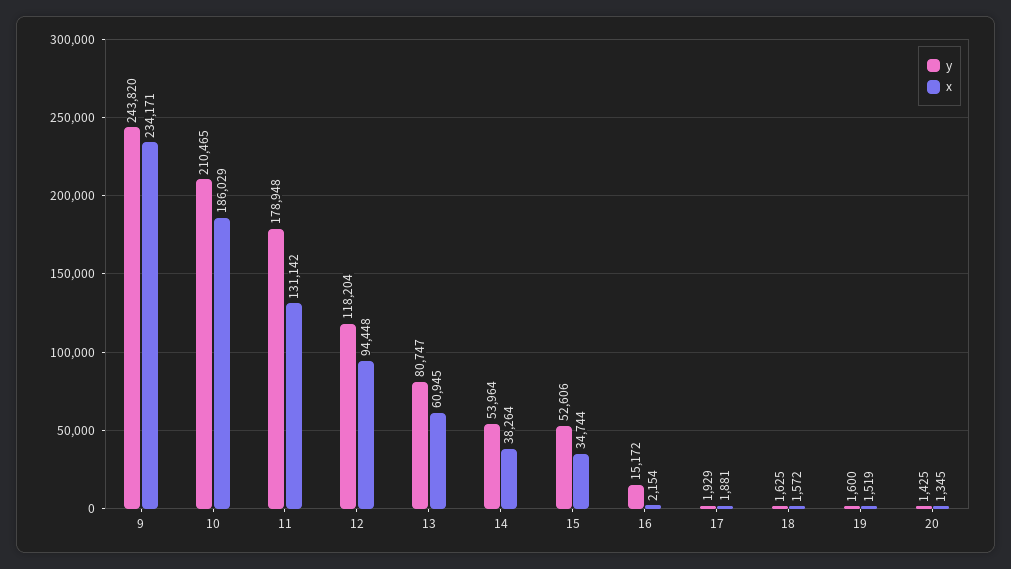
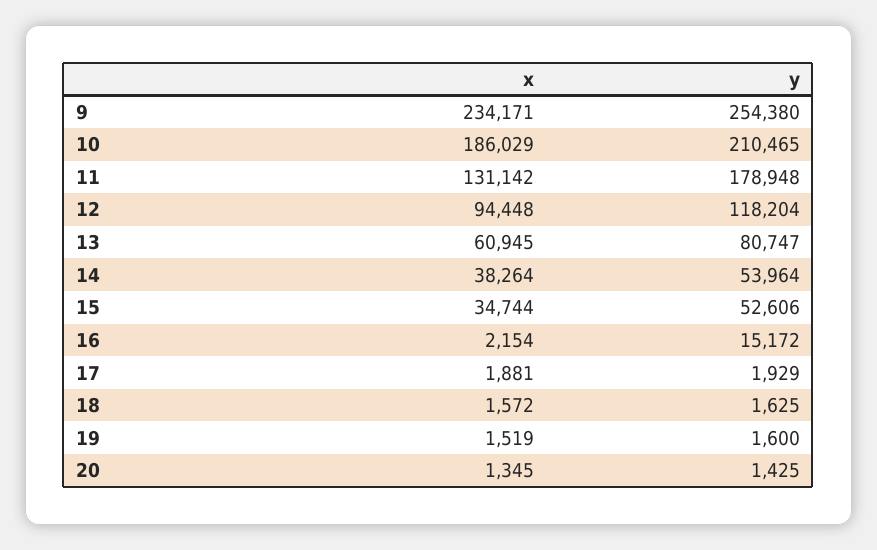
  {
    "y": {
-     "9": 243820,
+     "9": 254380,
      "10": 210465,
      "11": 178948,
      "12": 118204,
      "13": 80747,
      "14": 53964,
      "15": 52606,
      "16": 15172,
      "17": 1929,
      "18": 1625,
      "19": 1600,
      "20": 1425
    },
    "x": {
      "9": 234171,
      "10": 186029,
      "11": 131142,
      "12": 94448,
      "13": 60945,
      "14": 38264,
      "15": 34744,
      "16": 2154,
      "17": 1881,
      "18": 1572,
      "19": 1519,
      "20": 1345
    }
  }

